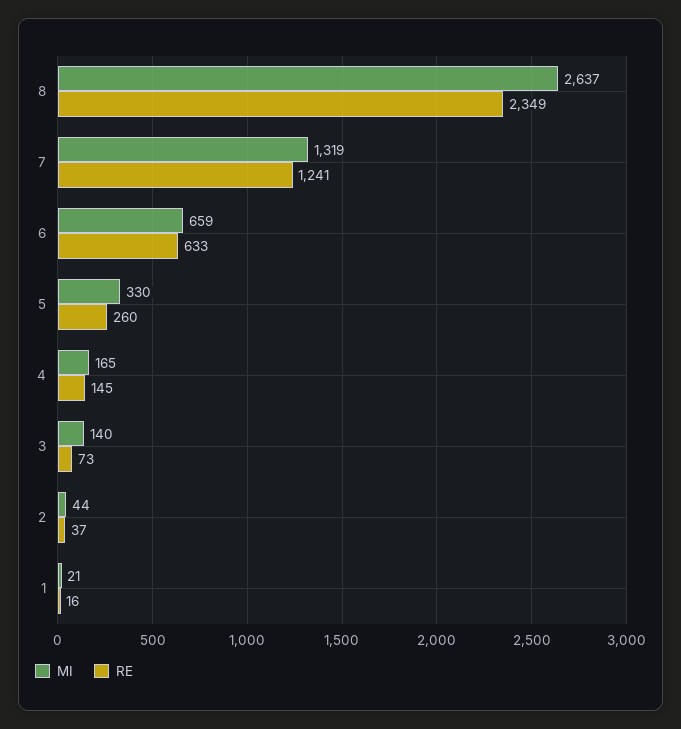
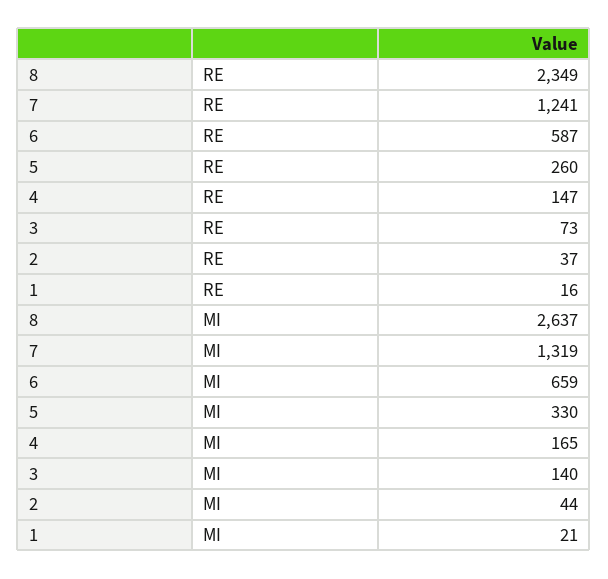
  {
    "MI": {
      "8": 2637,
      "7": 1319,
      "6": 659,
      "5": 330,
      "4": 165,
      "3": 140,
      "2": 44,
      "1": 21
    },
    "RE": {
      "8": 2349,
      "7": 1241,
-     "6": 633,
+     "6": 587,
      "5": 260,
-     "4": 145,
+     "4": 147,
      "3": 73,
      "2": 37,
      "1": 16
    }
  }

